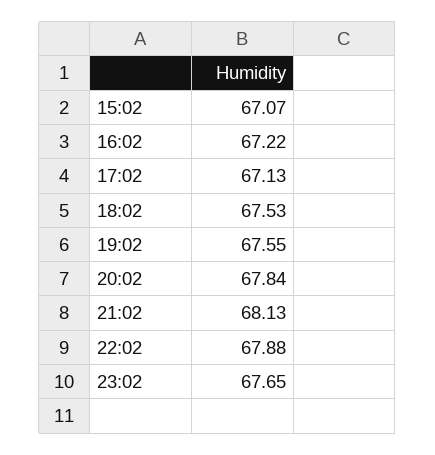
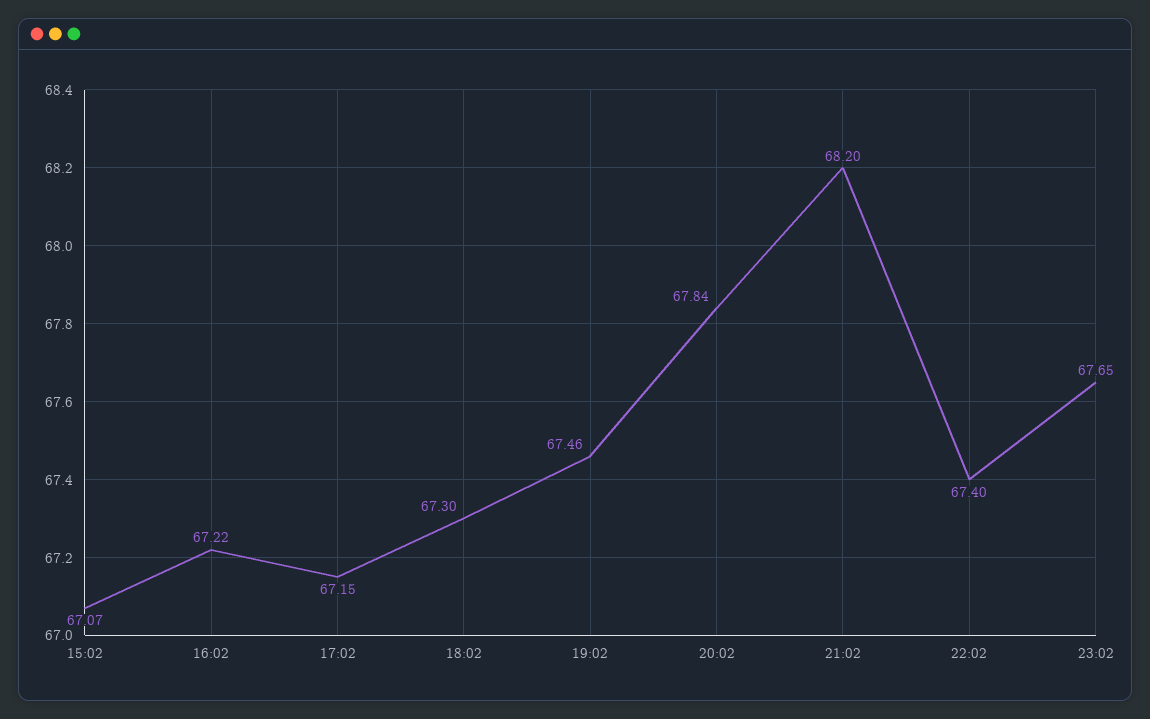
  {
    "15:02": 67.07,
    "16:02": 67.22,
-   "17:02": 67.13,
+   "17:02": 67.15,
-   "18:02": 67.53,
+   "18:02": 67.3,
-   "19:02": 67.55,
+   "19:02": 67.46,
    "20:02": 67.84,
-   "21:02": 68.13,
+   "21:02": 68.2,
-   "22:02": 67.88,
+   "22:02": 67.4,
    "23:02": 67.65
  }

